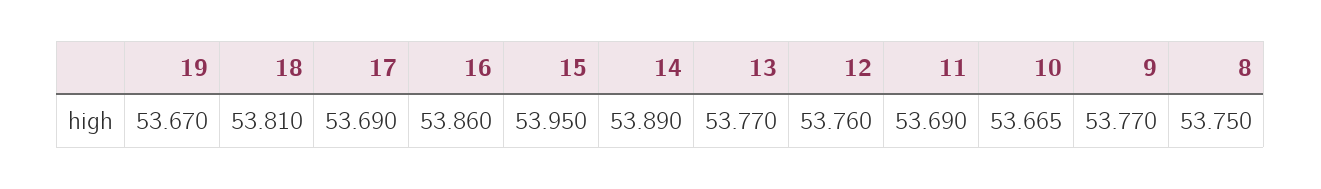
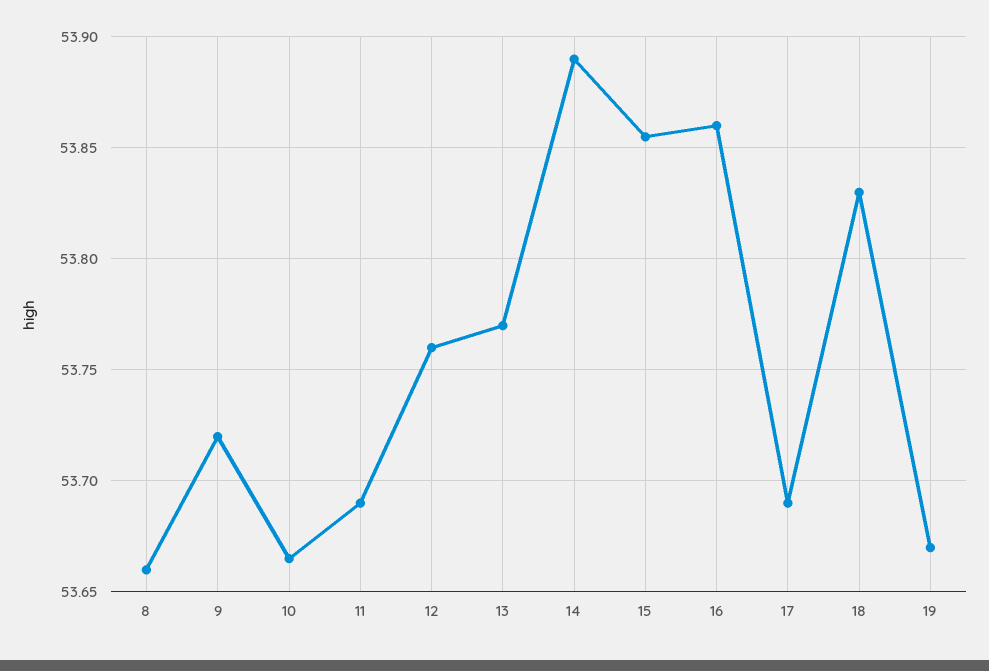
  {
    "19": 53.67,
-   "18": 53.81,
+   "18": 53.83,
    "17": 53.69,
    "16": 53.86,
-   "15": 53.95,
+   "15": 53.855,
    "14": 53.89,
    "13": 53.77,
    "12": 53.76,
    "11": 53.69,
    "10": 53.665,
-   "9": 53.77,
+   "9": 53.72,
-   "8": 53.75
+   "8": 53.66
  }

